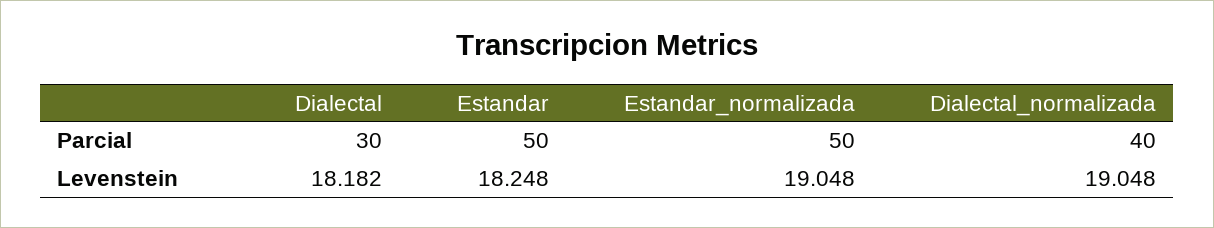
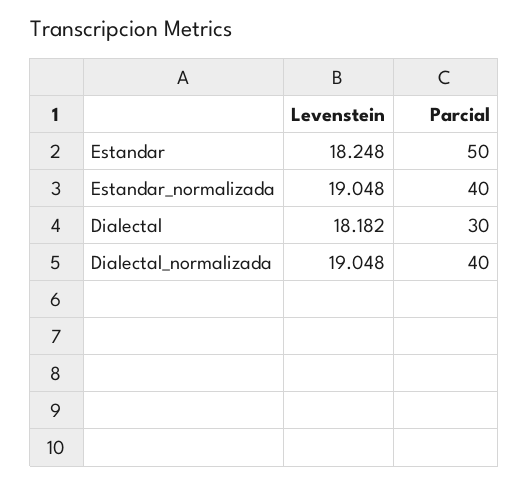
  {
    "Dialectal": {
      "Parcial": 30,
      "Levenstein": 18.182
    },
    "Estandar": {
      "Parcial": 50,
      "Levenstein": 18.248
    },
    "Estandar_normalizada": {
-     "Parcial": 50,
+     "Parcial": 40,
      "Levenstein": 19.048
    },
    "Dialectal_normalizada": {
      "Parcial": 40,
      "Levenstein": 19.048
    }
  }

